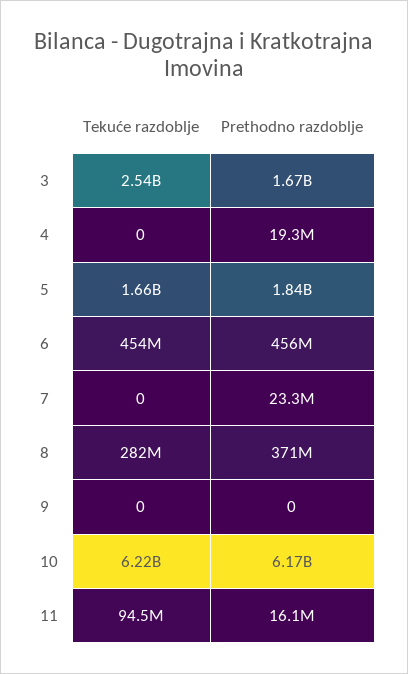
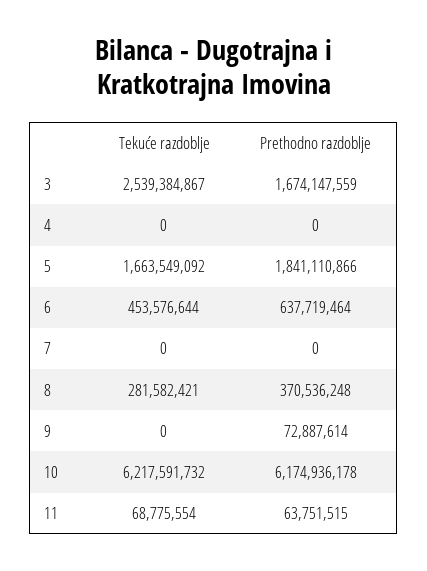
  {
    "Tekuće razdoblje": {
      "3": 2539384867,
      "4": 0,
      "5": 1663549092,
      "6": 453576644,
      "7": 0,
      "8": 281582421,
      "9": 0,
      "10": 6217591732,
-     "11": 94500000
+     "11": 68775554
    },
    "Prethodno razdoblje": {
      "3": 1674147559,
-     "4": 19300000,
+     "4": 0,
      "5": 1841110866,
-     "6": 456000000,
+     "6": 637719464,
-     "7": 23300000,
+     "7": 0,
      "8": 370536248,
-     "9": 0,
+     "9": 72887614,
      "10": 6174936178,
-     "11": 16100000
+     "11": 63751515
    }
  }

